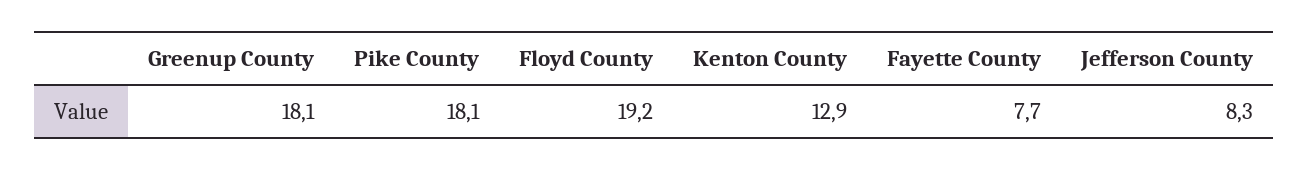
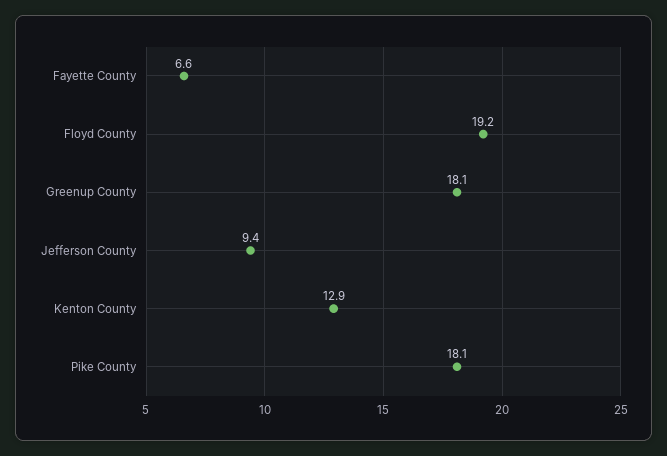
  {
    "Greenup County": 18.1,
    "Pike County": 18.1,
    "Floyd County": 19.2,
    "Kenton County": 12.9,
-   "Fayette County": 7.7,
+   "Fayette County": 6.6,
-   "Jefferson County": 8.3
+   "Jefferson County": 9.4
  }

